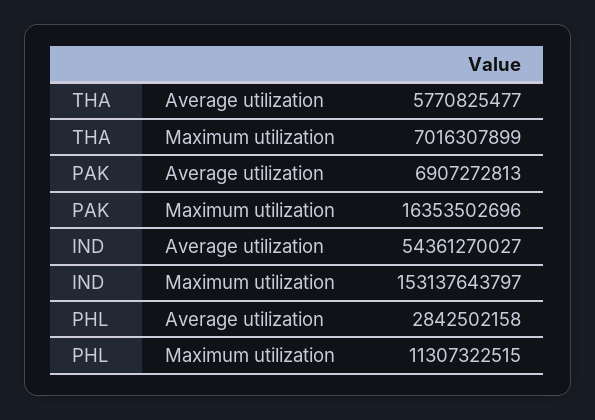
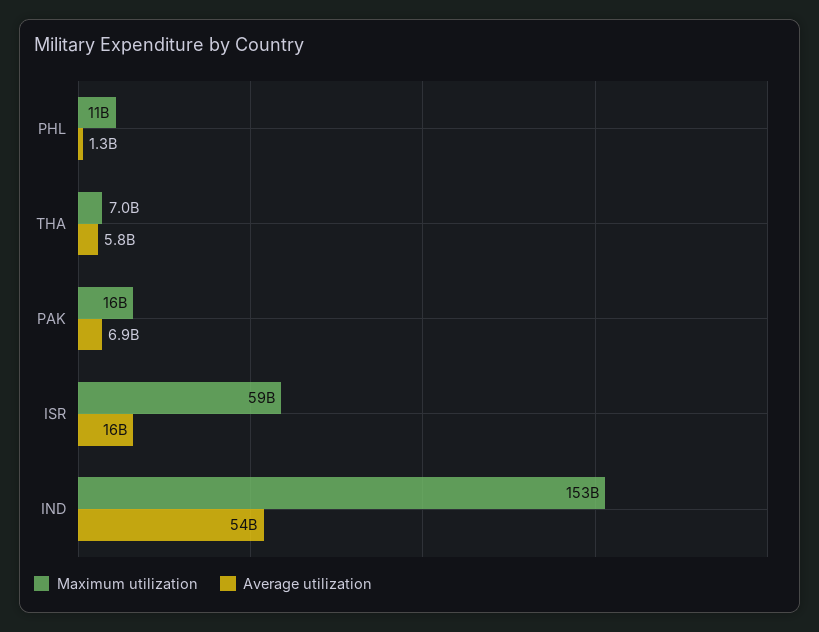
  {
    "Average utilization": {
      "THA": 5770825477,
      "PAK": 6907272813,
      "IND": 54361270027,
-     "PHL": 2842502158
+     "PHL": 1300000000,
+     "ISR": 16000000000
    },
    "Maximum utilization": {
      "THA": 7016307899,
      "PAK": 16353502696,
      "IND": 153137643797,
-     "PHL": 11307322515
+     "PHL": 11307322515,
+     "ISR": 59000000000
    }
  }

